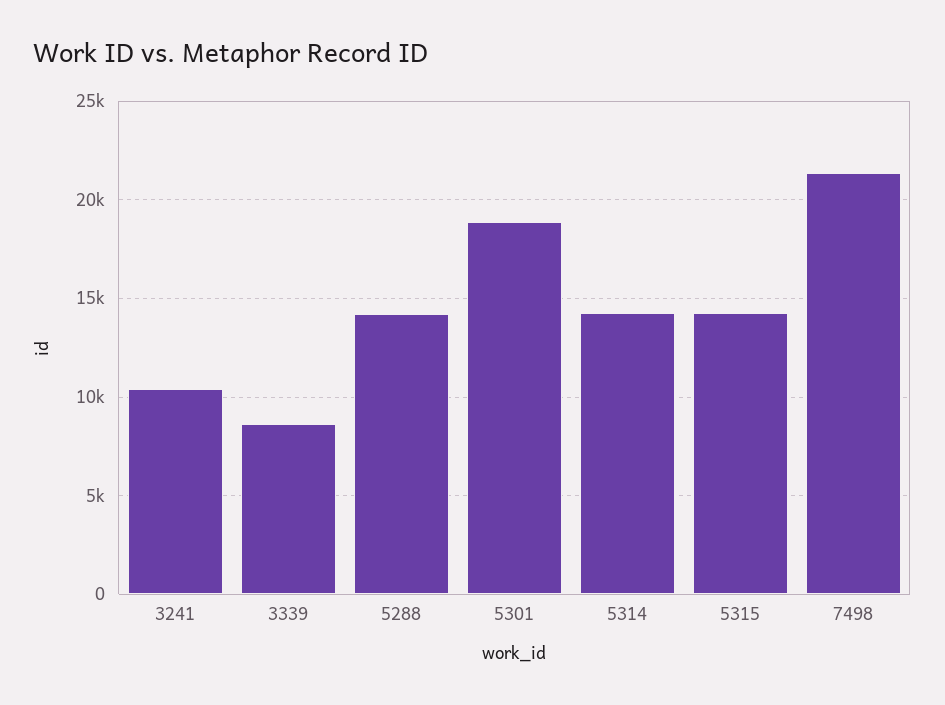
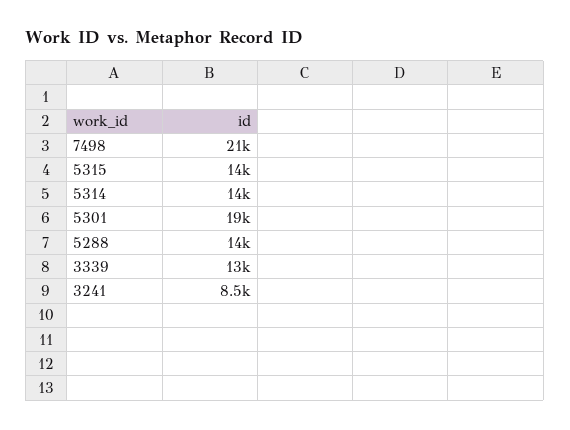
  {
-   "3241": 10500,
+   "3241": 8500,
-   "3339": 8500,
+   "3339": 13000,
    "5288": 14000,
    "5301": 19000,
    "5314": 14000,
    "5315": 14000,
    "7498": 21000
  }

